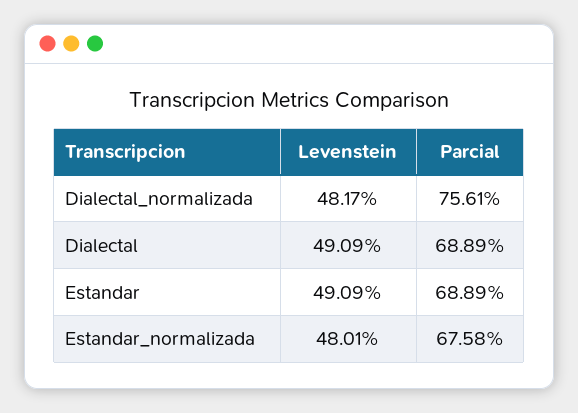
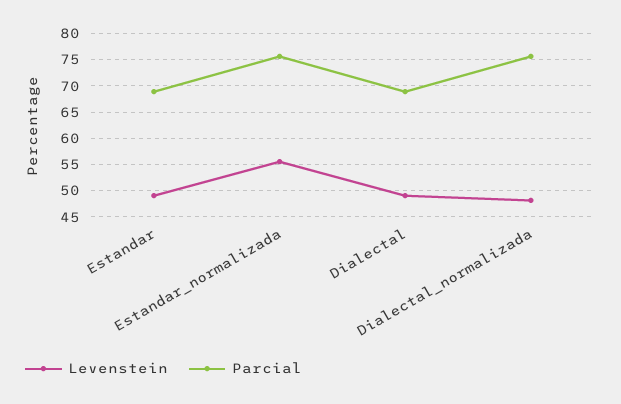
  {
    "Levenstein": {
      "Dialectal_normalizada": 48.17,
      "Dialectal": 49.09,
      "Estandar": 49.09,
-     "Estandar_normalizada": 48.01
+     "Estandar_normalizada": 55
    },
    "Parcial": {
      "Dialectal_normalizada": 75.61,
      "Dialectal": 68.89,
      "Estandar": 68.89,
-     "Estandar_normalizada": 67.58
+     "Estandar_normalizada": 75
    }
  }

